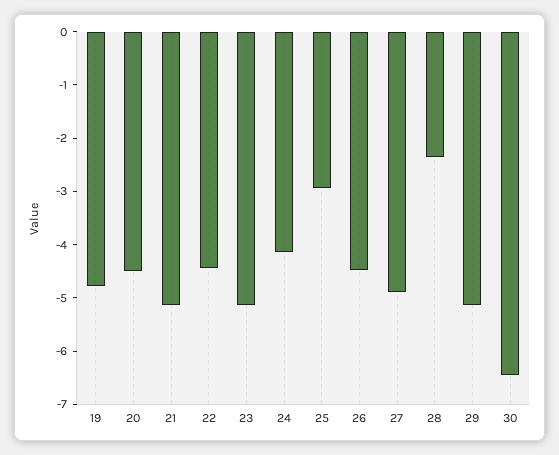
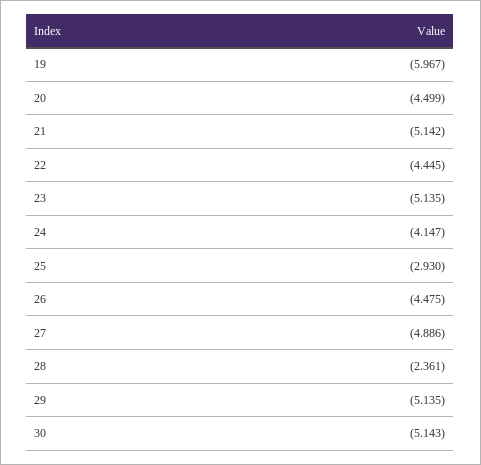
  {
-   "19": -4.8,
+   "19": -5.967,
    "20": -4.499,
    "21": -5.142,
    "22": -4.445,
    "23": -5.135,
    "24": -4.147,
    "25": -2.93,
    "26": -4.475,
    "27": -4.886,
    "28": -2.361,
    "29": -5.135,
-   "30": -6.4
+   "30": -5.143
  }

